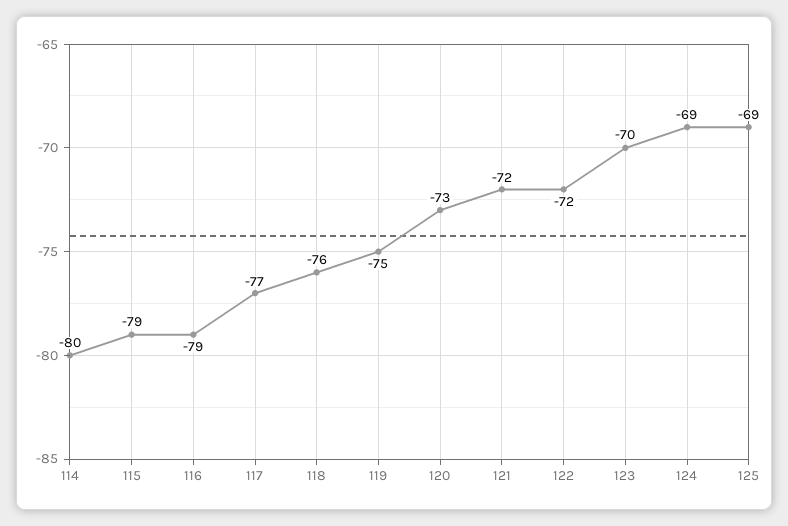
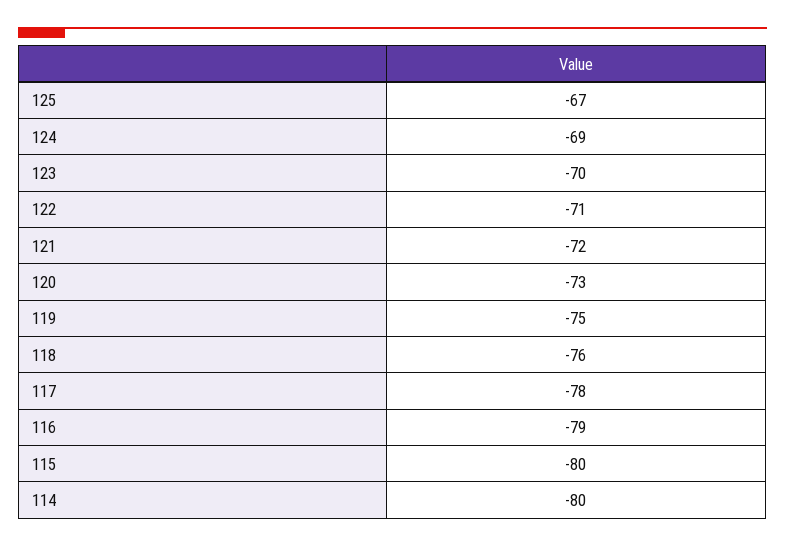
  {
    "114": -80,
-   "115": -79,
+   "115": -80,
    "116": -79,
-   "117": -77,
+   "117": -78,
    "118": -76,
    "119": -75,
    "120": -73,
    "121": -72,
-   "122": -72,
+   "122": -71,
    "123": -70,
    "124": -69,
-   "125": -69
+   "125": -67
  }

